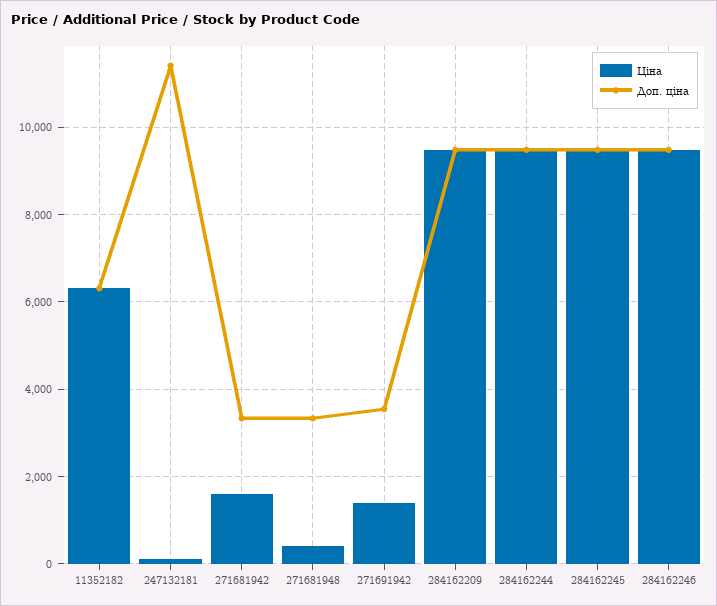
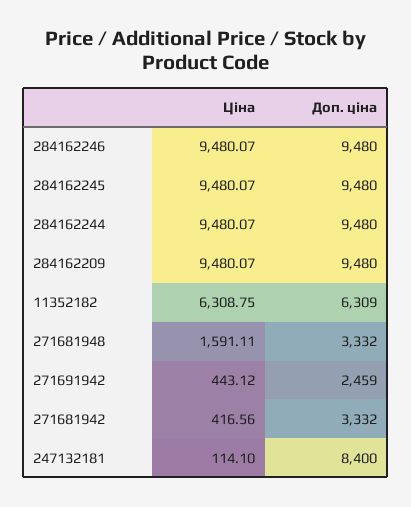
  {
    "Ціна": {
      "11352182": 6308.75,
      "247132181": 114.1,
-     "271681942": 1600,
+     "271681942": 416.56,
-     "271681948": 400,
+     "271681948": 1591.11,
-     "271691942": 1400,
+     "271691942": 443.12,
      "284162209": 9480.07,
      "284162244": 9480.07,
      "284162245": 9480.07,
      "284162246": 9480.07
    },
    "Доп. ціна": {
      "11352182": 6309,
-     "247132181": 11400,
+     "247132181": 8400,
      "271681942": 3332,
      "271681948": 3332,
-     "271691942": 3600,
+     "271691942": 2459,
      "284162209": 9480,
      "284162244": 9480,
      "284162245": 9480,
      "284162246": 9480
    }
  }

